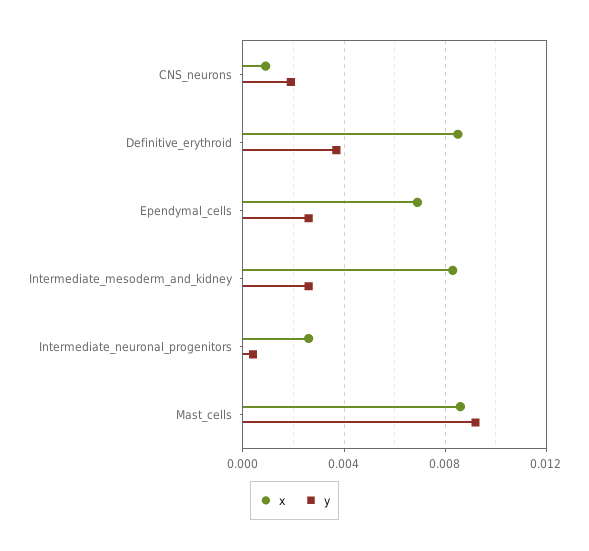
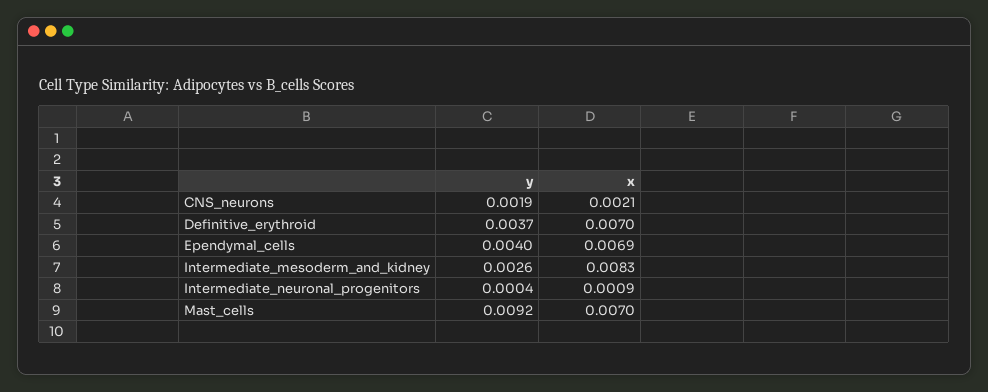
  {
    "x": {
-     "CNS_neurons": 0.001,
+     "CNS_neurons": 0.0021,
-     "Definitive_erythroid": 0.0085,
+     "Definitive_erythroid": 0.007,
      "Ependymal_cells": 0.0069,
      "Intermediate_mesoderm_and_kidney": 0.0083,
-     "Intermediate_neuronal_progenitors": 0.0025,
+     "Intermediate_neuronal_progenitors": 0.0009,
-     "Mast_cells": 0.0085
+     "Mast_cells": 0.007
    },
    "y": {
      "CNS_neurons": 0.0019,
      "Definitive_erythroid": 0.0037,
-     "Ependymal_cells": 0.0025,
+     "Ependymal_cells": 0.004,
      "Intermediate_mesoderm_and_kidney": 0.0026,
      "Intermediate_neuronal_progenitors": 0.0004,
      "Mast_cells": 0.0092
    }
  }

